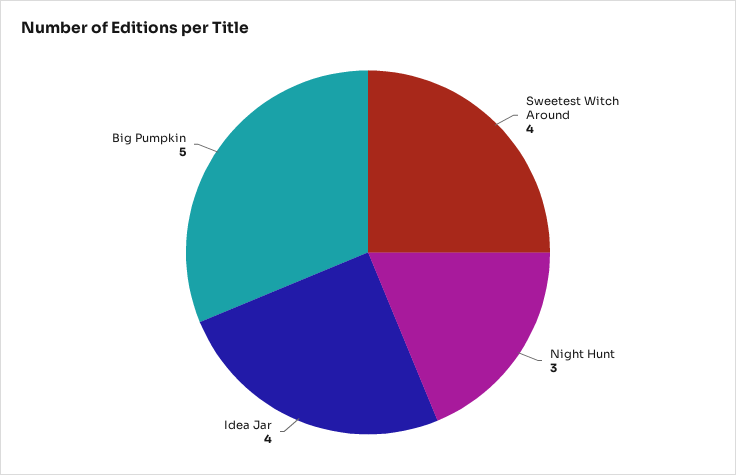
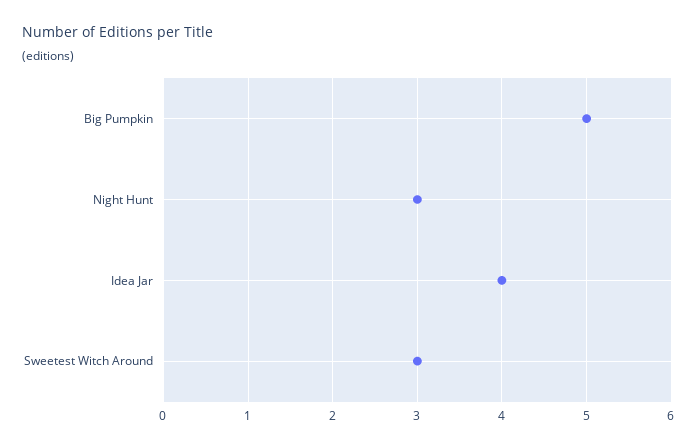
  {
-   "Sweetest Witch Around": 4,
+   "Sweetest Witch Around": 3,
    "Night Hunt": 3,
    "Idea Jar": 4,
    "Big Pumpkin": 5
  }

